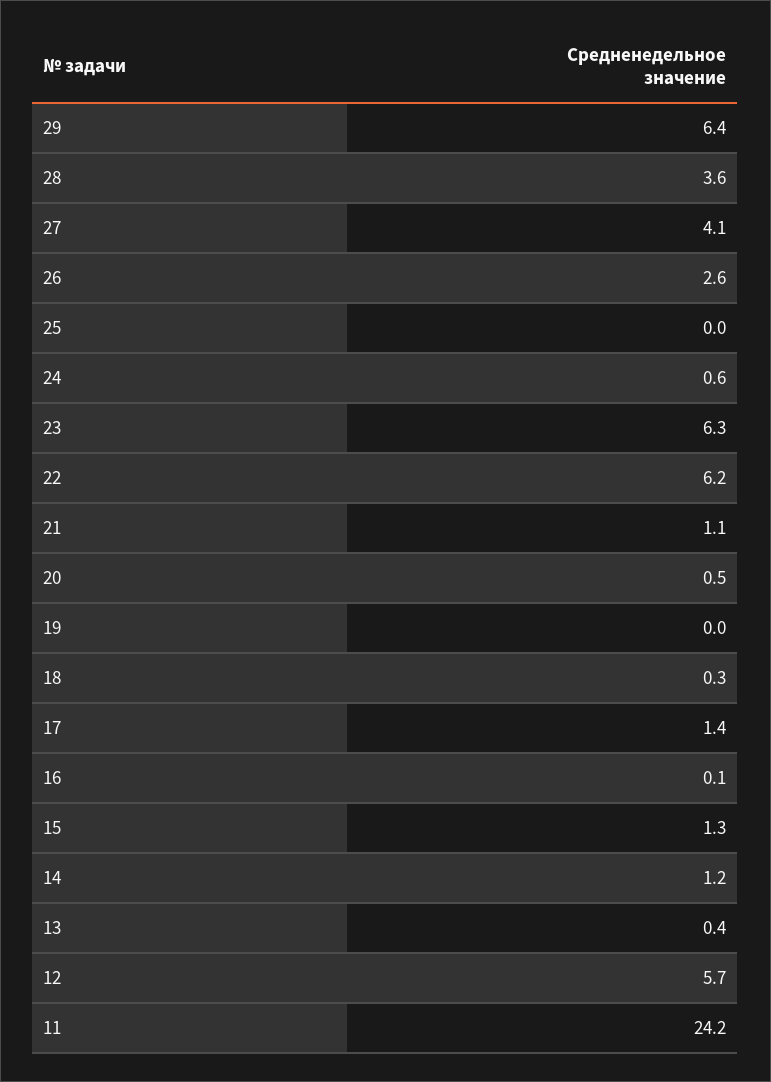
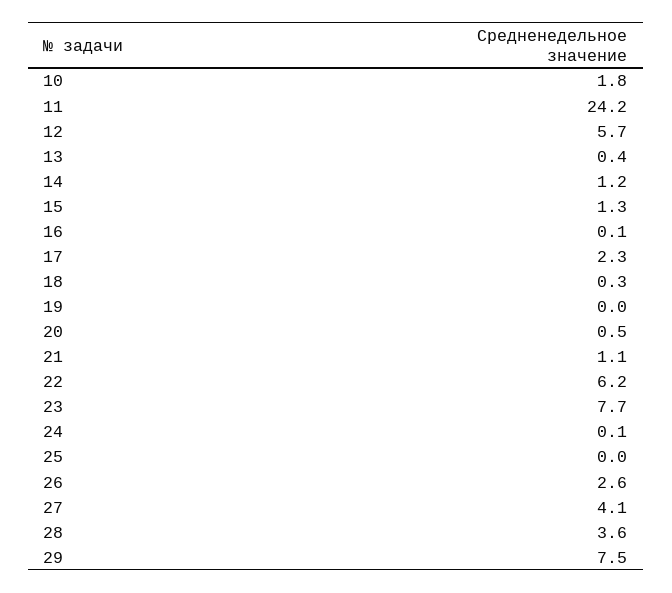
  {
-   "29": 6.4,
+   "29": 7.5,
    "28": 3.6,
    "27": 4.1,
    "26": 2.6,
    "25": 0,
-   "24": 0.6,
+   "24": 0.1,
-   "23": 6.3,
+   "23": 7.7,
    "22": 6.2,
    "21": 1.1,
    "20": 0.5,
    "19": 0,
    "18": 0.3,
-   "17": 1.4,
+   "17": 2.3,
    "16": 0.1,
    "15": 1.3,
    "14": 1.2,
    "13": 0.4,
    "12": 5.7,
-   "11": 24.2
+   "11": 24.2,
+   "10": 1.8
  }

